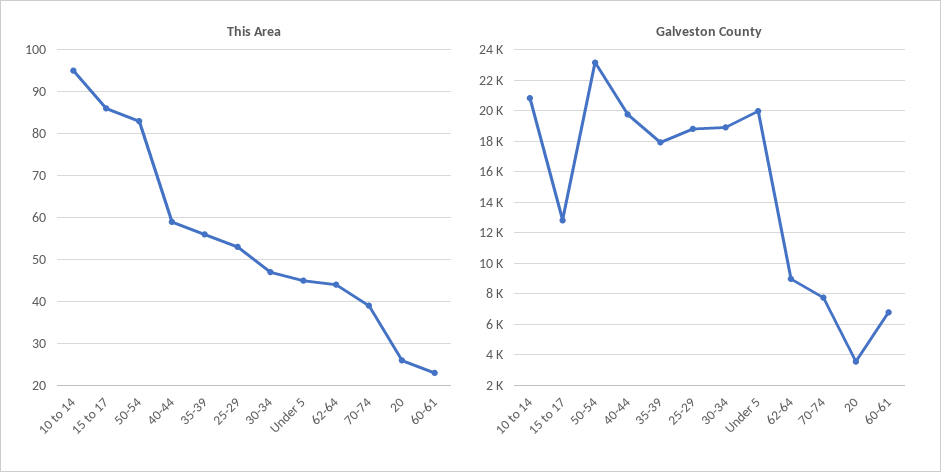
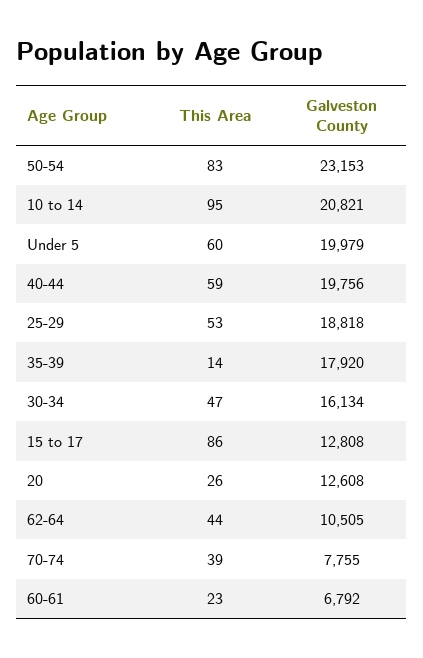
  {
    "This Area": {
      "10 to 14": 95,
      "15 to 17": 86,
      "50-54": 83,
      "40-44": 59,
-     "35-39": 55,
+     "35-39": 14,
      "25-29": 53,
      "30-34": 47,
-     "Under 5": 45,
+     "Under 5": 60,
      "62-64": 44,
      "70-74": 39,
      "20": 26,
      "60-61": 23
    },
    "Galveston County": {
      "10 to 14": 20821,
      "15 to 17": 12808,
      "50-54": 23153,
      "40-44": 19756,
      "35-39": 17920,
      "25-29": 18818,
-     "30-34": 19000,
+     "30-34": 16134,
      "Under 5": 19979,
-     "62-64": 9000,
+     "62-64": 10505,
      "70-74": 7755,
-     "20": 3500,
+     "20": 12608,
      "60-61": 6792
    }
  }

